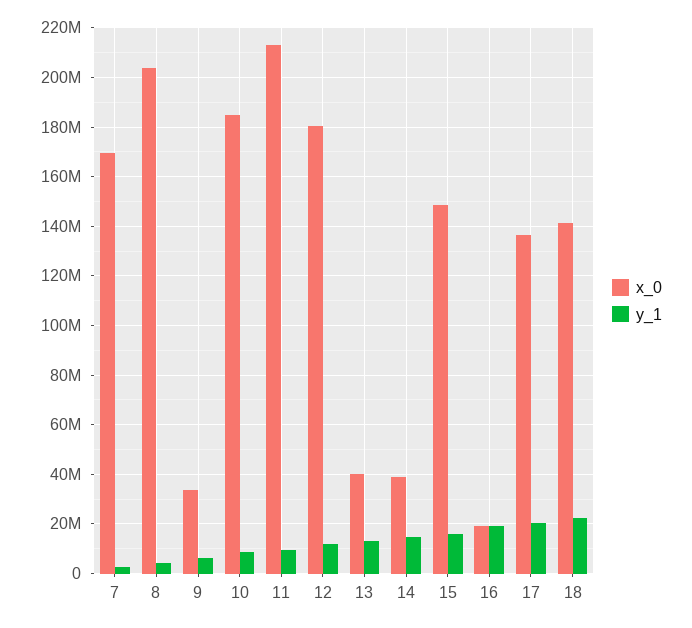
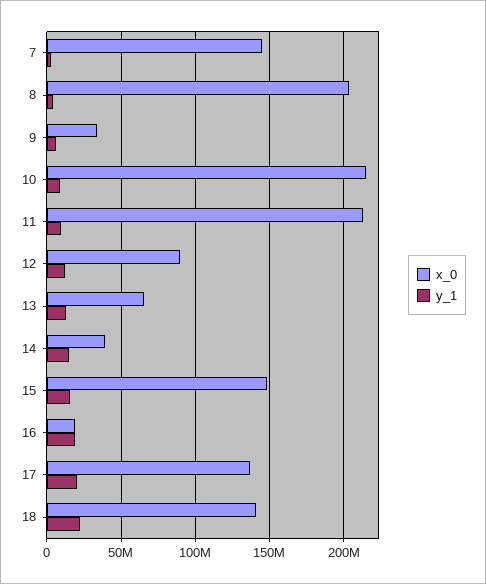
  {
    "x_0": {
-     "7": 170000000,
+     "7": 145000000,
      "8": 205000000,
      "9": 32500000,
-     "10": 185000000,
+     "10": 215000000,
      "11": 212500000,
-     "12": 180000000,
+     "12": 90000000,
-     "13": 40000000,
+     "13": 65000000,
      "14": 40000000,
      "15": 147500000,
      "16": 20000000,
      "17": 137500000,
      "18": 140000000
    },
    "y_1": {
      "7": 2500000,
      "8": 5000000,
      "9": 5000000,
      "10": 7500000,
      "11": 10000000,
      "12": 12500000,
      "13": 12500000,
      "14": 15000000,
      "15": 15000000,
      "16": 20000000,
      "17": 20000000,
      "18": 22500000
    }
  }

